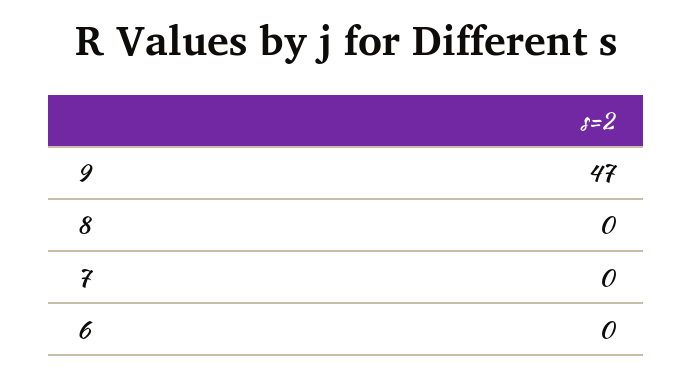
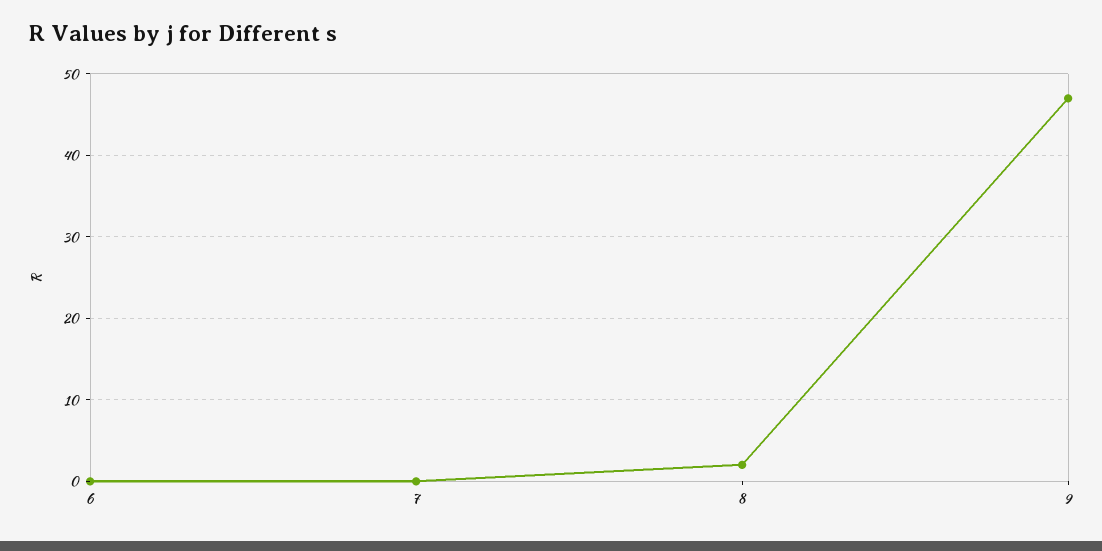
  {
    "9": 47,
-   "8": 0,
+   "8": 2,
    "7": 0,
    "6": 0
  }

